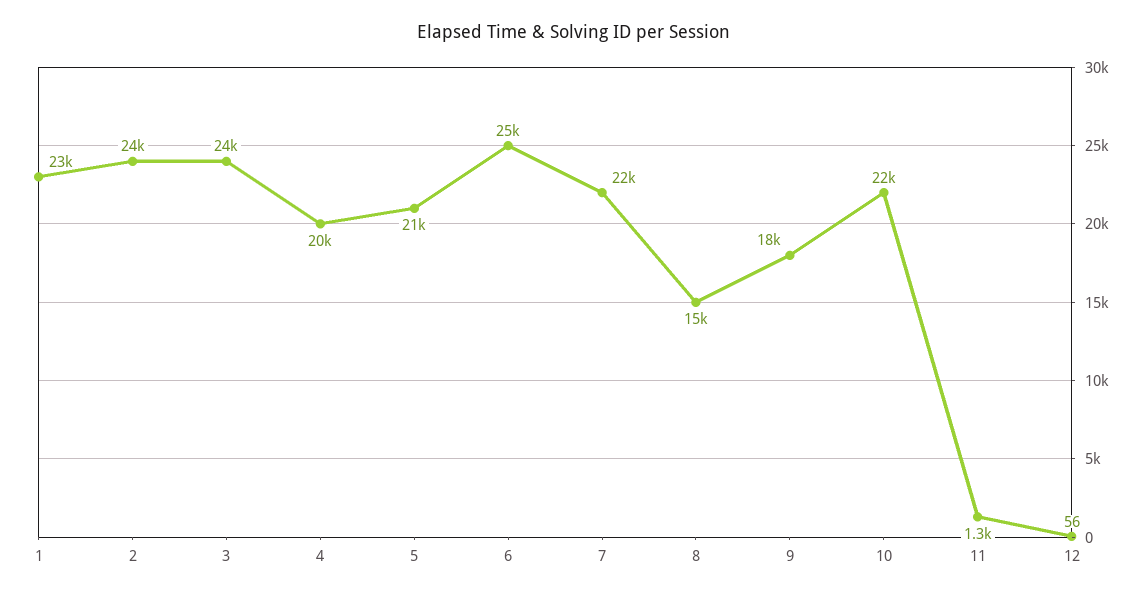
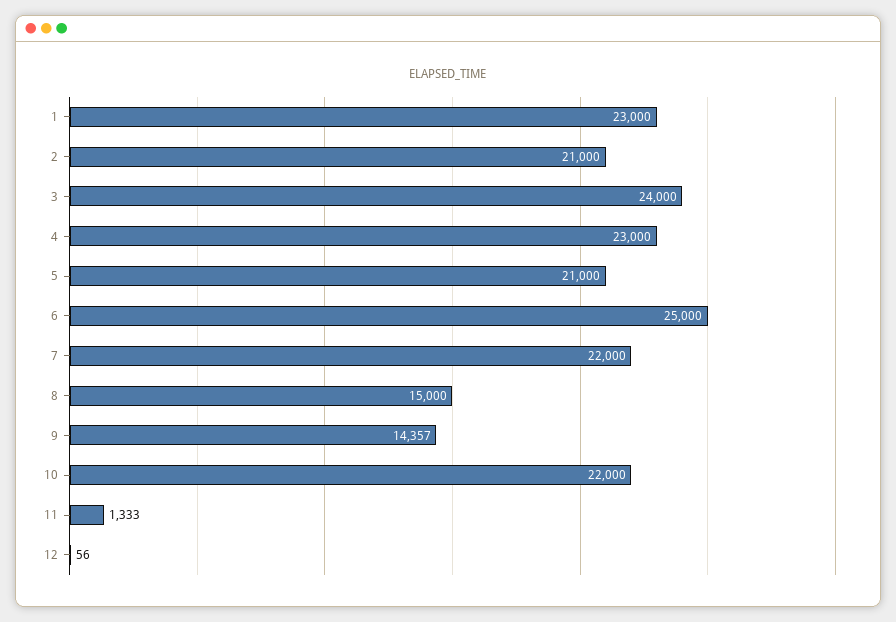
  {
    "1": 23000,
-   "2": 24000,
+   "2": 21000,
    "3": 24000,
-   "4": 20000,
+   "4": 23000,
    "5": 21000,
    "6": 25000,
    "7": 22000,
    "8": 15000,
-   "9": 18000,
+   "9": 14357,
    "10": 22000,
    "11": 1333,
    "12": 56
  }

